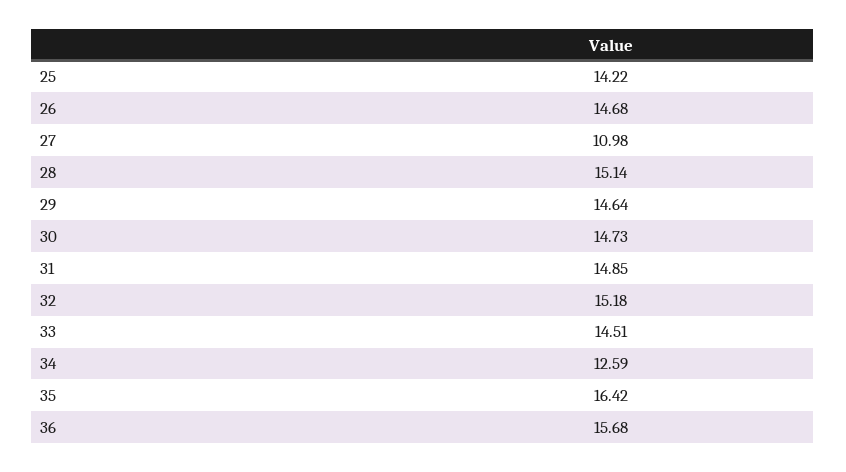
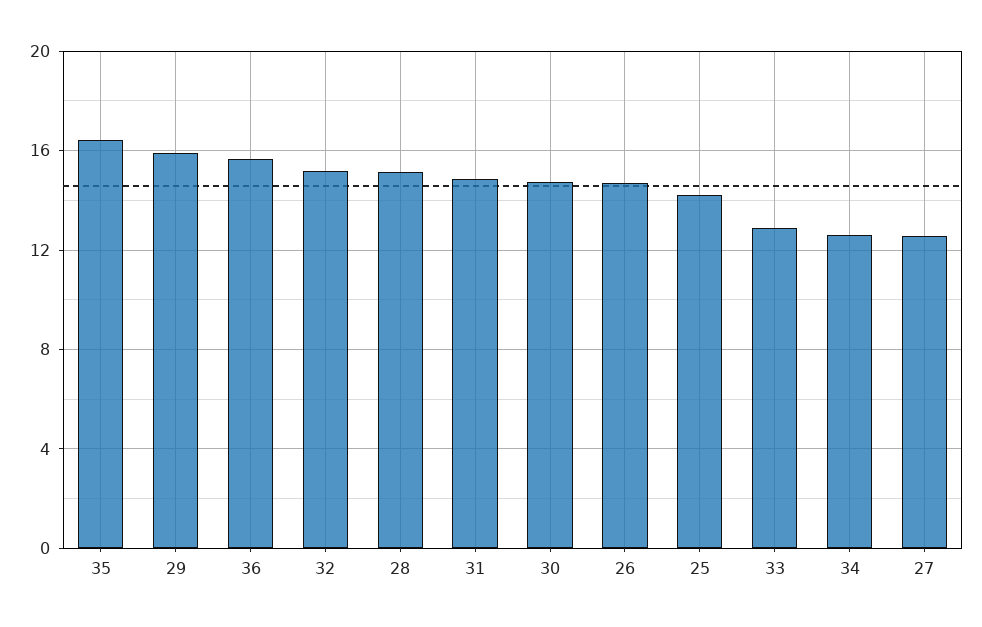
  {
    "25": 14.22,
    "26": 14.68,
-   "27": 10.98,
+   "27": 12.5,
    "28": 15.14,
-   "29": 14.64,
+   "29": 16,
    "30": 14.73,
    "31": 14.85,
    "32": 15.18,
-   "33": 14.51,
+   "33": 13,
    "34": 12.59,
    "35": 16.42,
    "36": 15.68
  }

